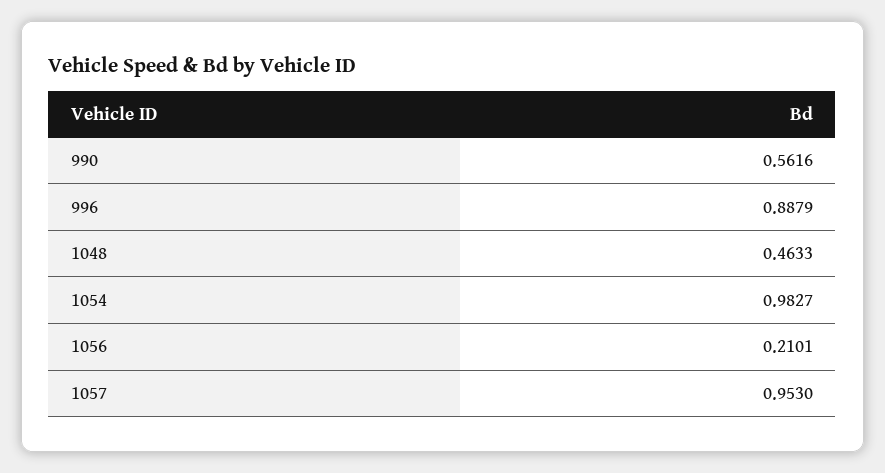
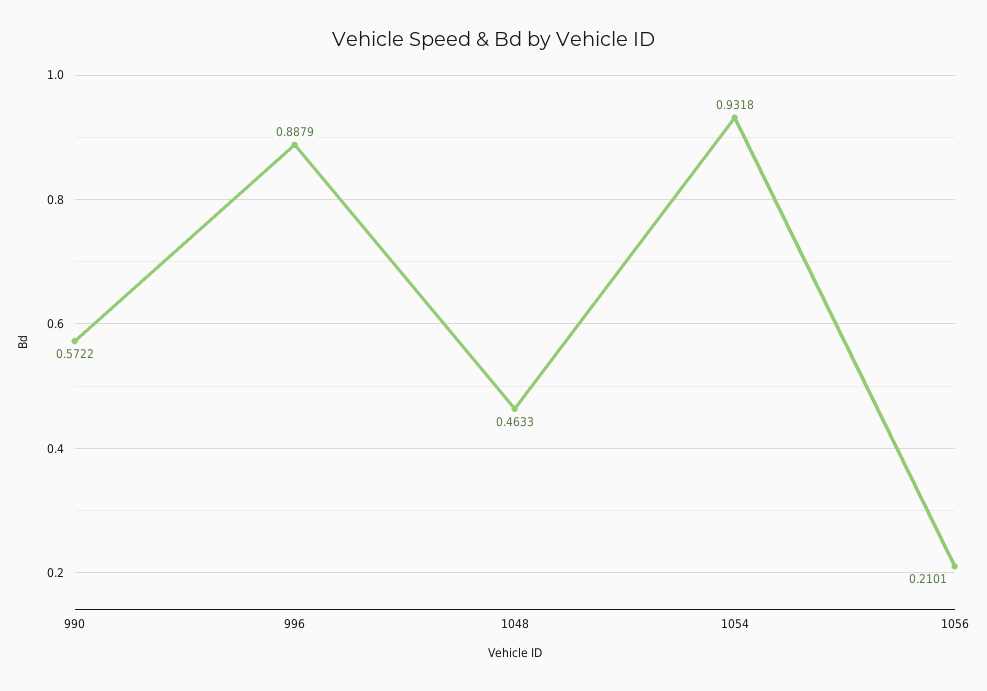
  {
-   "990": 0.5616,
+   "990": 0.5722,
    "996": 0.8879,
    "1048": 0.4633,
-   "1054": 0.9827,
+   "1054": 0.9318,
-   "1056": 0.2101,
+   "1056": 0.2101
-   "1057": 0.953
  }

